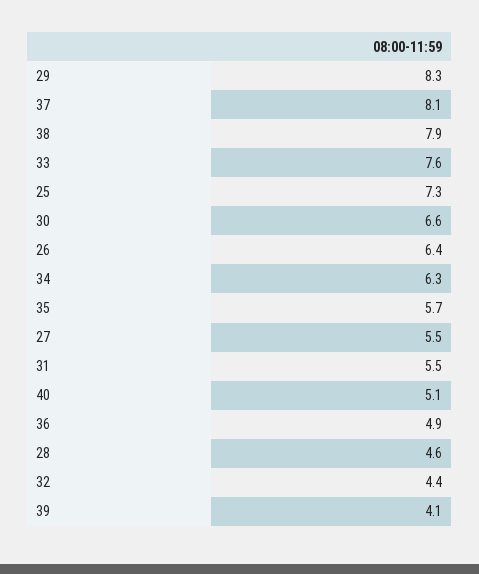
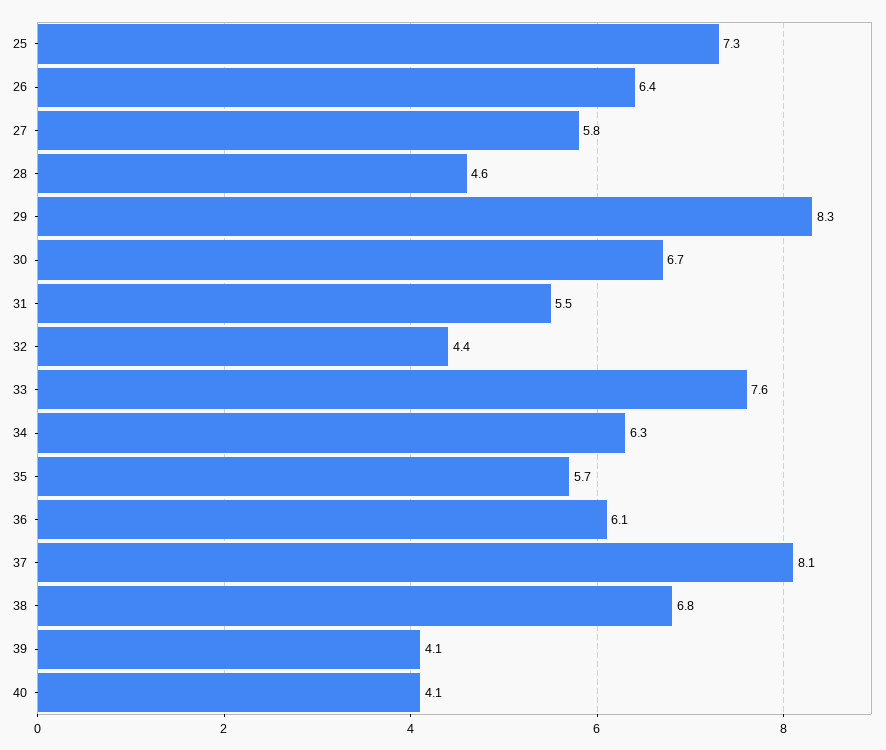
  {
    "29": 8.3,
    "37": 8.1,
-   "38": 7.9,
+   "38": 6.8,
    "33": 7.6,
    "25": 7.3,
-   "30": 6.6,
+   "30": 6.7,
    "26": 6.4,
    "34": 6.3,
    "35": 5.7,
-   "27": 5.5,
+   "27": 5.8,
    "31": 5.5,
-   "40": 5.1,
+   "40": 4.1,
-   "36": 4.9,
+   "36": 6.1,
    "28": 4.6,
    "32": 4.4,
    "39": 4.1
  }

